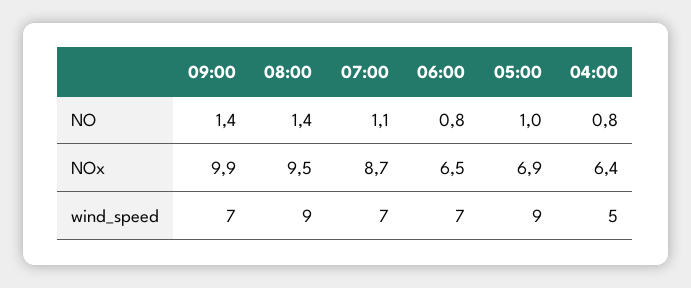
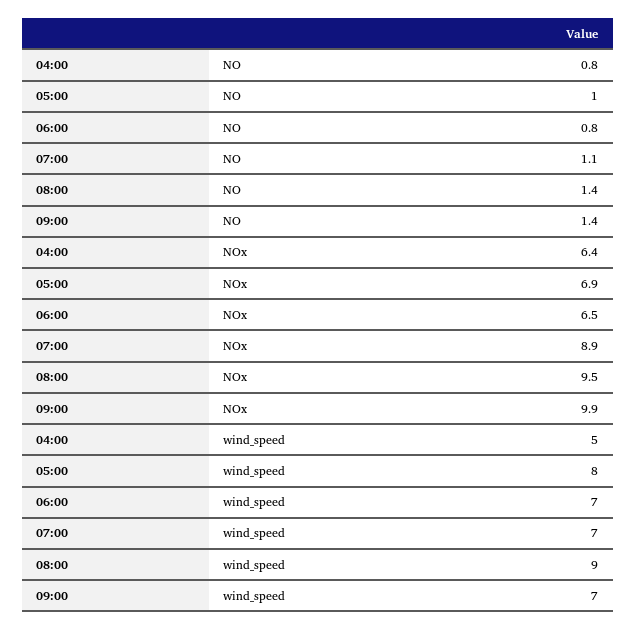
  {
    "09:00": {
      "NO": 1.4,
      "NOx": 9.9,
      "wind_speed": 7
    },
    "08:00": {
      "NO": 1.4,
      "NOx": 9.5,
      "wind_speed": 9
    },
    "07:00": {
      "NO": 1.1,
-     "NOx": 8.7,
+     "NOx": 8.9,
      "wind_speed": 7
    },
    "06:00": {
      "NO": 0.8,
      "NOx": 6.5,
      "wind_speed": 7
    },
    "05:00": {
      "NO": 1,
      "NOx": 6.9,
-     "wind_speed": 9
+     "wind_speed": 8
    },
    "04:00": {
      "NO": 0.8,
      "NOx": 6.4,
      "wind_speed": 5
    }
  }

